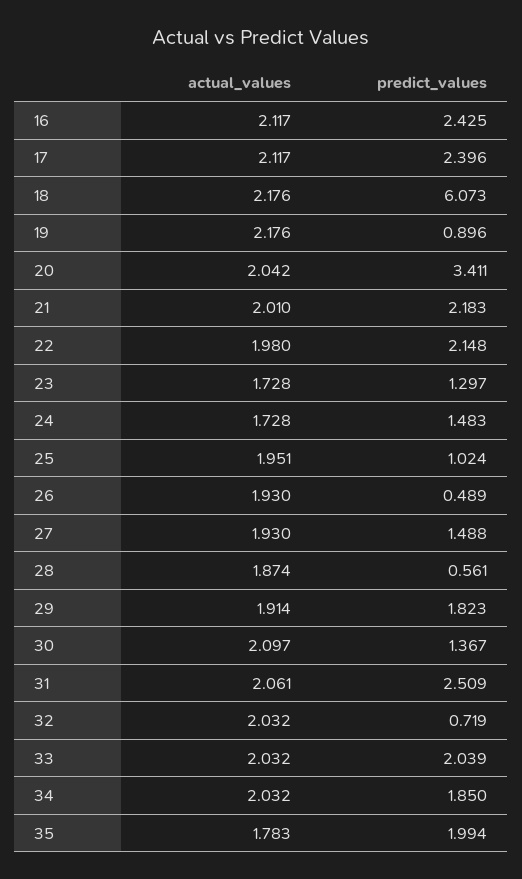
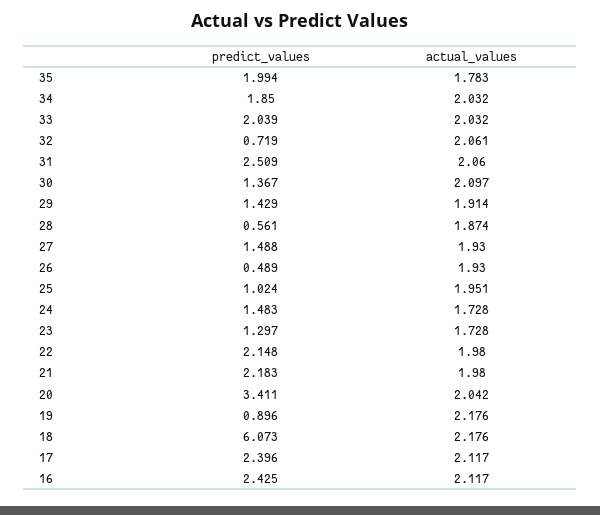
  {
    "actual_values": {
      "16": 2.117,
      "17": 2.117,
      "18": 2.176,
      "19": 2.176,
      "20": 2.042,
-     "21": 2.01,
+     "21": 1.98,
      "22": 1.98,
      "23": 1.728,
      "24": 1.728,
      "25": 1.951,
      "26": 1.93,
      "27": 1.93,
      "28": 1.874,
      "29": 1.914,
      "30": 2.097,
-     "31": 2.061,
+     "31": 2.06,
-     "32": 2.032,
+     "32": 2.061,
      "33": 2.032,
      "34": 2.032,
      "35": 1.783
    },
    "predict_values": {
      "16": 2.425,
      "17": 2.396,
      "18": 6.073,
      "19": 0.896,
      "20": 3.411,
      "21": 2.183,
      "22": 2.148,
      "23": 1.297,
      "24": 1.483,
      "25": 1.024,
      "26": 0.489,
      "27": 1.488,
      "28": 0.561,
-     "29": 1.823,
+     "29": 1.429,
      "30": 1.367,
      "31": 2.509,
      "32": 0.719,
      "33": 2.039,
      "34": 1.85,
      "35": 1.994
    }
  }

